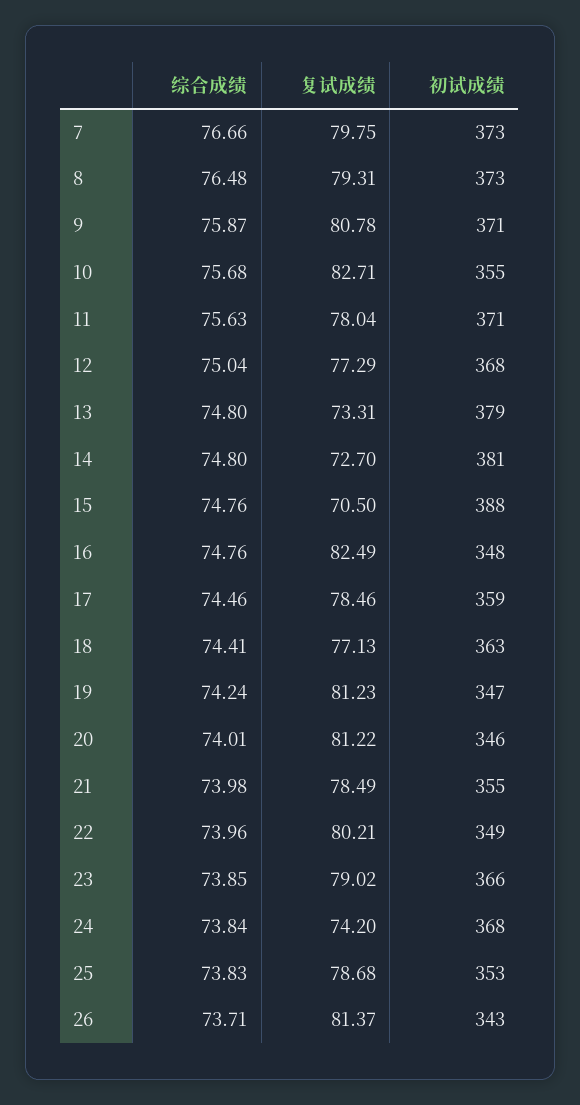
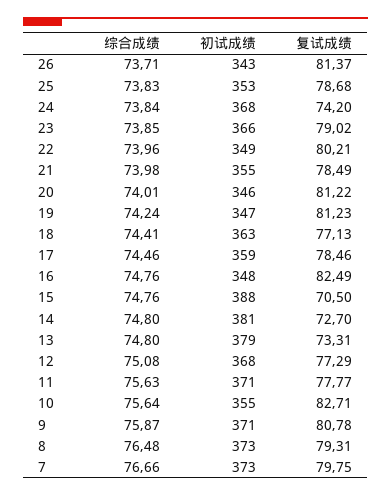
  {
    "综合成绩": {
      "7": 76.66,
      "8": 76.48,
      "9": 75.87,
-     "10": 75.68,
+     "10": 75.64,
      "11": 75.63,
-     "12": 75.04,
+     "12": 75.08,
      "13": 74.8,
      "14": 74.8,
      "15": 74.76,
      "16": 74.76,
      "17": 74.46,
      "18": 74.41,
      "19": 74.24,
      "20": 74.01,
      "21": 73.98,
      "22": 73.96,
      "23": 73.85,
      "24": 73.84,
      "25": 73.83,
      "26": 73.71
    },
    "复试成绩": {
      "7": 79.75,
      "8": 79.31,
      "9": 80.78,
      "10": 82.71,
-     "11": 78.04,
+     "11": 77.77,
      "12": 77.29,
      "13": 73.31,
      "14": 72.7,
      "15": 70.5,
      "16": 82.49,
      "17": 78.46,
      "18": 77.13,
      "19": 81.23,
      "20": 81.22,
      "21": 78.49,
      "22": 80.21,
      "23": 79.02,
      "24": 74.2,
      "25": 78.68,
      "26": 81.37
    },
    "初试成绩": {
      "7": 373,
      "8": 373,
      "9": 371,
      "10": 355,
      "11": 371,
      "12": 368,
      "13": 379,
      "14": 381,
      "15": 388,
      "16": 348,
      "17": 359,
      "18": 363,
      "19": 347,
      "20": 346,
      "21": 355,
      "22": 349,
      "23": 366,
      "24": 368,
      "25": 353,
      "26": 343
    }
  }

